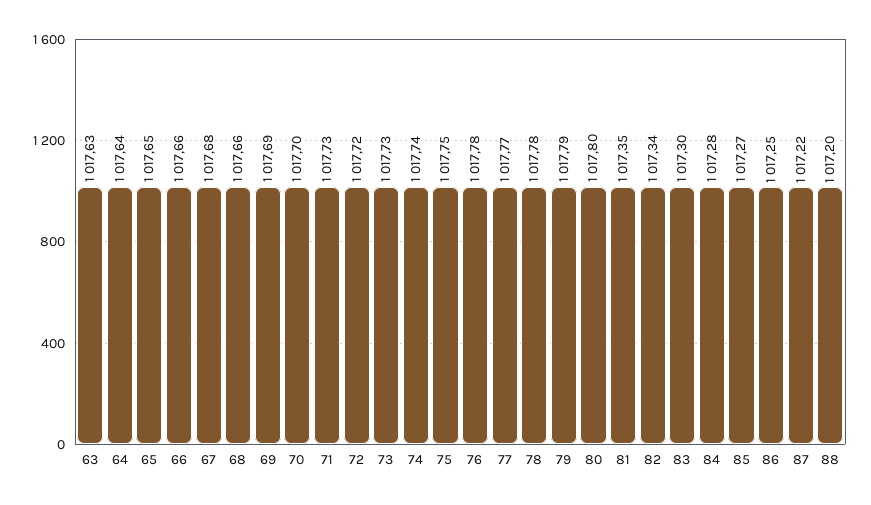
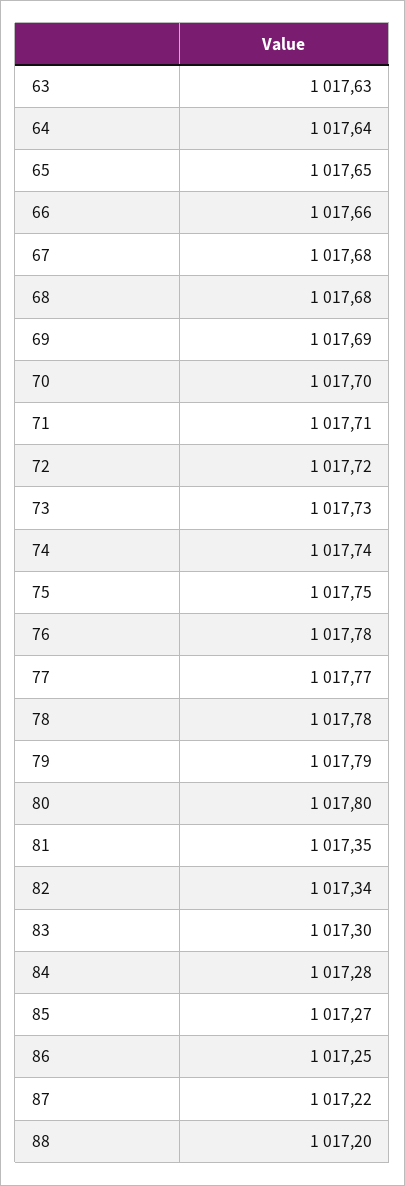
  {
    "63": 1017.63,
    "64": 1017.64,
    "65": 1017.65,
    "66": 1017.66,
    "67": 1017.68,
-   "68": 1017.66,
+   "68": 1017.68,
    "69": 1017.69,
    "70": 1017.7,
-   "71": 1017.73,
+   "71": 1017.71,
    "72": 1017.72,
    "73": 1017.73,
    "74": 1017.74,
    "75": 1017.75,
    "76": 1017.78,
    "77": 1017.77,
    "78": 1017.78,
    "79": 1017.79,
    "80": 1017.8,
    "81": 1017.35,
    "82": 1017.34,
    "83": 1017.3,
    "84": 1017.28,
    "85": 1017.27,
    "86": 1017.25,
    "87": 1017.22,
    "88": 1017.2
  }

